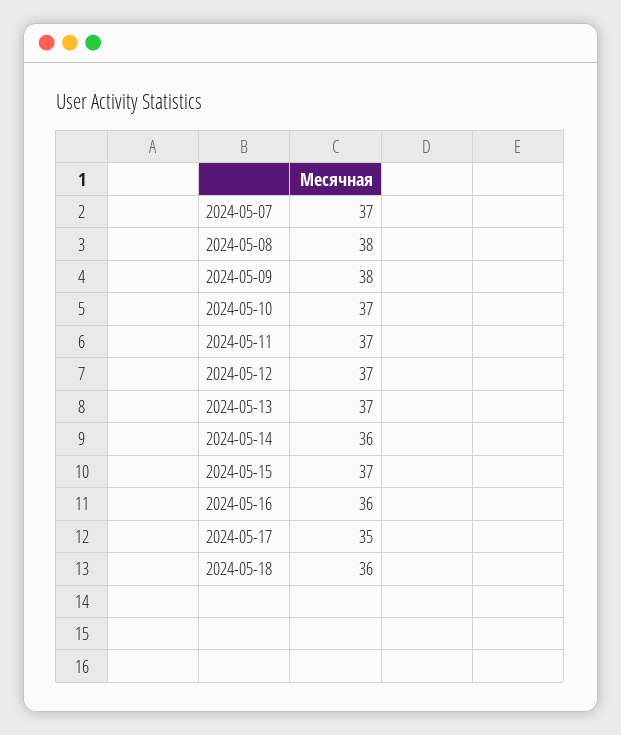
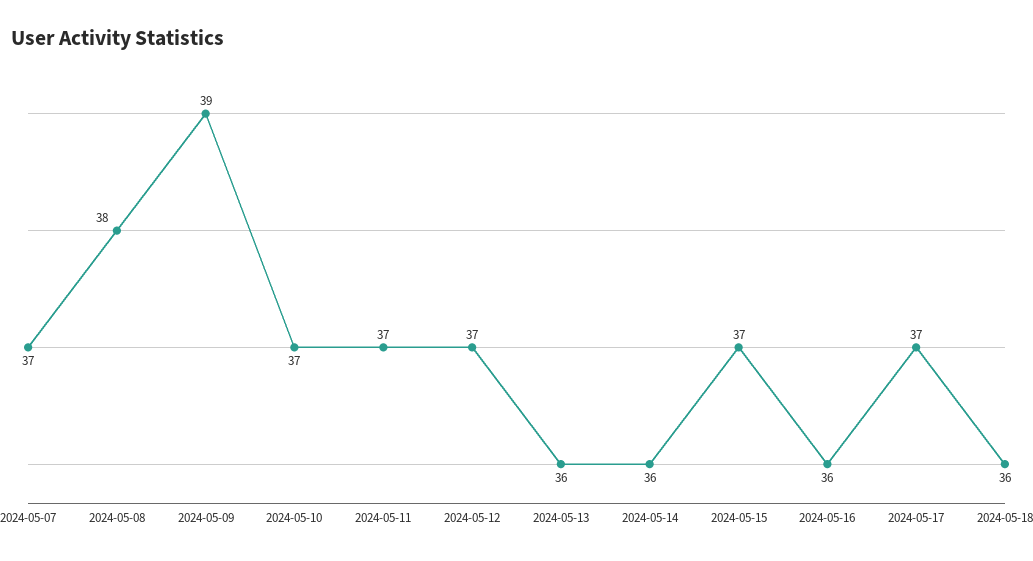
  {
    "2024-05-07": 37,
    "2024-05-08": 38,
-   "2024-05-09": 38,
+   "2024-05-09": 39,
    "2024-05-10": 37,
    "2024-05-11": 37,
    "2024-05-12": 37,
-   "2024-05-13": 37,
+   "2024-05-13": 36,
    "2024-05-14": 36,
    "2024-05-15": 37,
    "2024-05-16": 36,
-   "2024-05-17": 35,
+   "2024-05-17": 37,
    "2024-05-18": 36
  }

